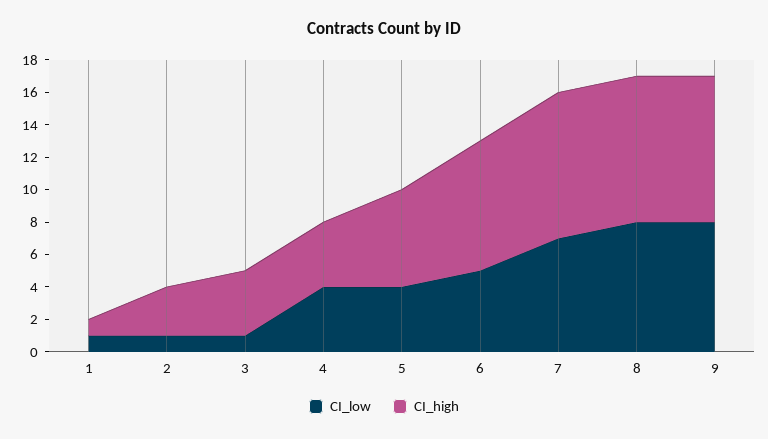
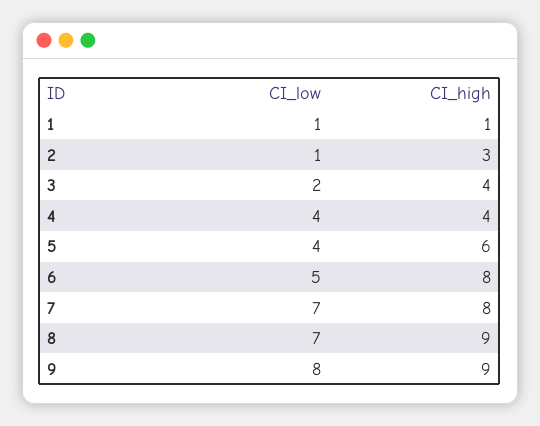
  {
    "CI_low": {
      "1": 1,
      "2": 1,
-     "3": 1,
+     "3": 2,
      "4": 4,
      "5": 4,
      "6": 5,
      "7": 7,
-     "8": 8,
+     "8": 7,
      "9": 8
    },
    "CI_high": {
      "1": 1,
      "2": 3,
      "3": 4,
      "4": 4,
      "5": 6,
      "6": 8,
-     "7": 9,
+     "7": 8,
      "8": 9,
      "9": 9
    }
  }

